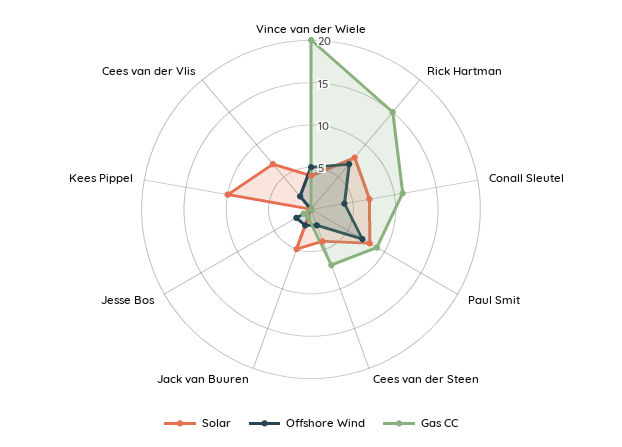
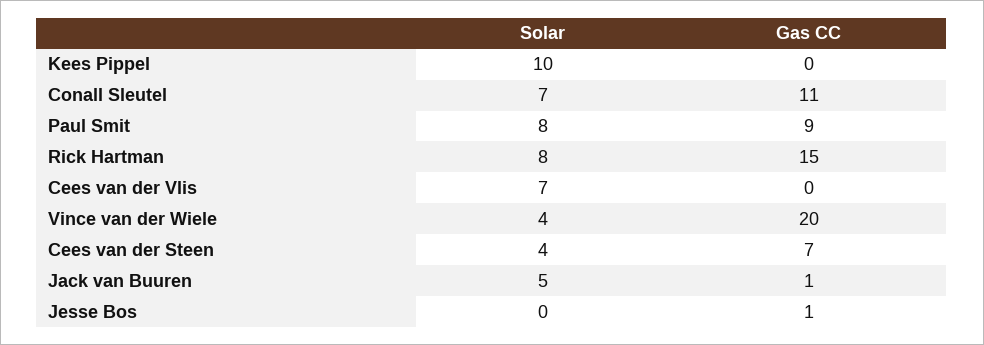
  {
    "Solar": {
      "Vince van der Wiele": 4,
      "Rick Hartman": 8,
      "Conall Sleutel": 7,
      "Paul Smit": 8,
      "Cees van der Steen": 4,
      "Jack van Buuren": 5,
      "Jesse Bos": 0,
      "Kees Pippel": 10,
      "Cees van der Vlis": 7
    },
-   "Offshore Wind": {
-     "Vince van der Wiele": 5,
-     "Rick Hartman": 7,
-     "Conall Sleutel": 4,
-     "Paul Smit": 7,
-     "Cees van der Steen": 2,
-     "Jack van Buuren": 2,
-     "Jesse Bos": 2,
-     "Kees Pippel": 0,
-     "Cees van der Vlis": 2
-   },
    "Gas CC": {
      "Vince van der Wiele": 20,
      "Rick Hartman": 15,
      "Conall Sleutel": 11,
      "Paul Smit": 9,
      "Cees van der Steen": 7,
      "Jack van Buuren": 1,
      "Jesse Bos": 1,
      "Kees Pippel": 0,
      "Cees van der Vlis": 0
    }
  }

